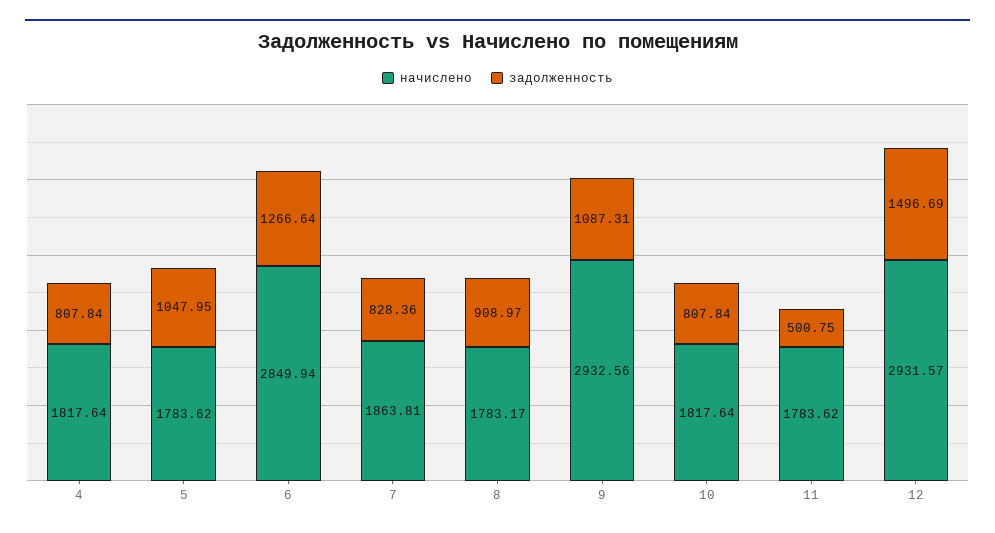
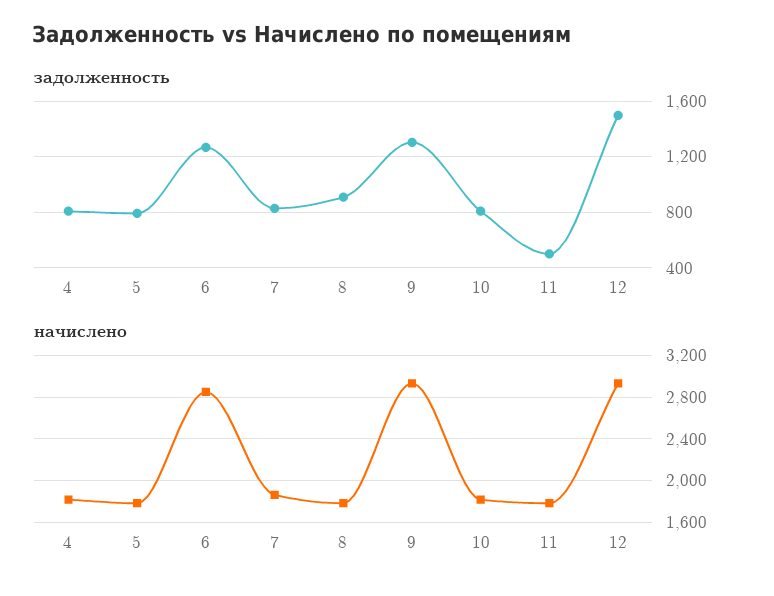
  {
    "начислено": {
      "4": 1817.64,
      "5": 1783.62,
      "6": 2849.94,
      "7": 1863.81,
      "8": 1783.17,
      "9": 2932.56,
      "10": 1817.64,
      "11": 1783.62,
      "12": 2931.57
    },
    "задолженность": {
      "4": 807.84,
-     "5": 1047.95,
+     "5": 800,
      "6": 1266.64,
      "7": 828.36,
      "8": 908.97,
-     "9": 1087.31,
+     "9": 1300,
      "10": 807.84,
      "11": 500.75,
      "12": 1496.69
    }
  }

